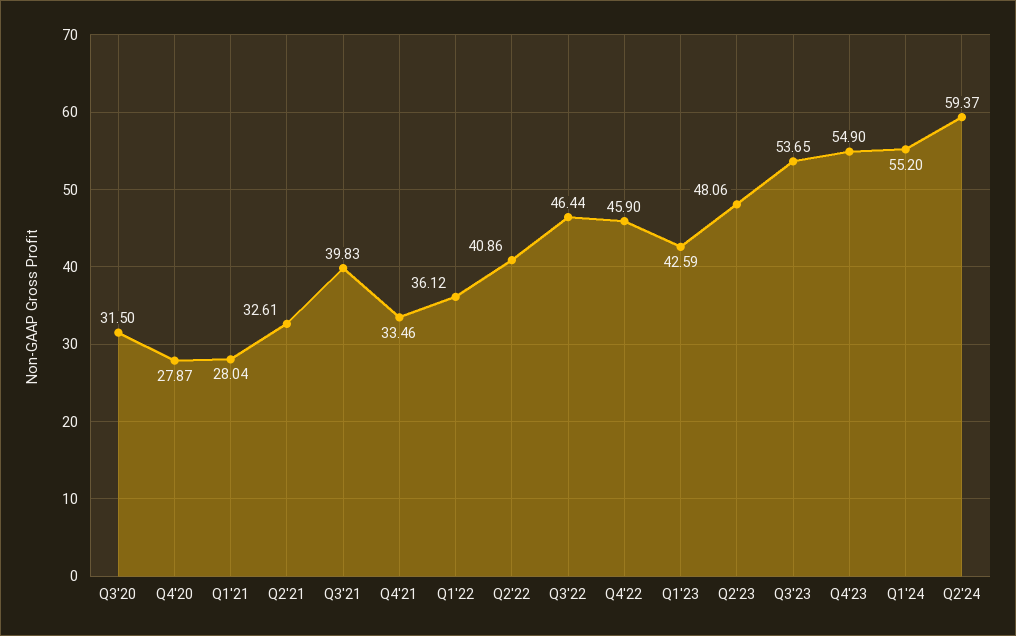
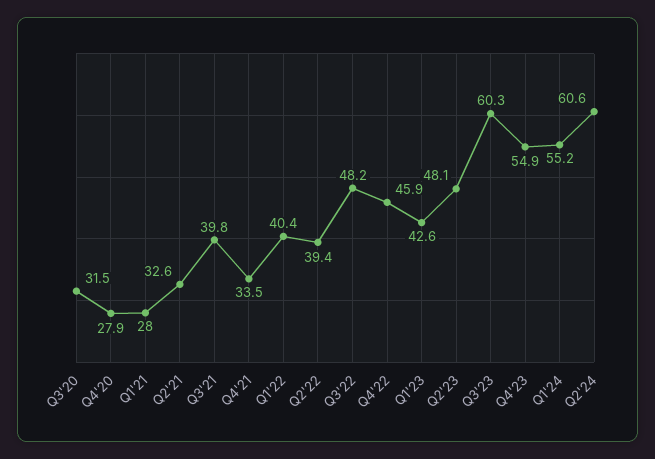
  {
    "Q3'20": 31.5,
    "Q4'20": 27.87,
    "Q1'21": 28.04,
    "Q2'21": 32.61,
    "Q3'21": 39.83,
    "Q4'21": 33.46,
-   "Q1'22": 36.12,
+   "Q1'22": 40.4,
-   "Q2'22": 40.86,
+   "Q2'22": 39.4,
-   "Q3'22": 46.44,
+   "Q3'22": 48.2,
    "Q4'22": 45.9,
    "Q1'23": 42.59,
    "Q2'23": 48.06,
-   "Q3'23": 53.65,
+   "Q3'23": 60.3,
    "Q4'23": 54.9,
    "Q1'24": 55.2,
-   "Q2'24": 59.37
+   "Q2'24": 60.6
  }

